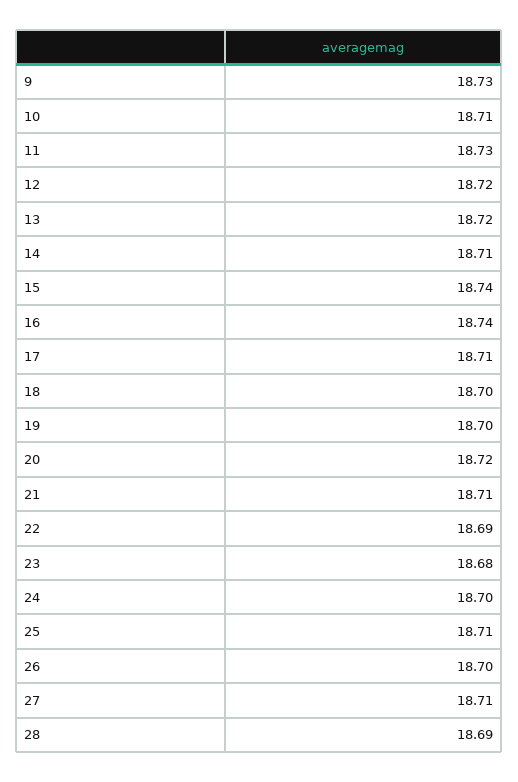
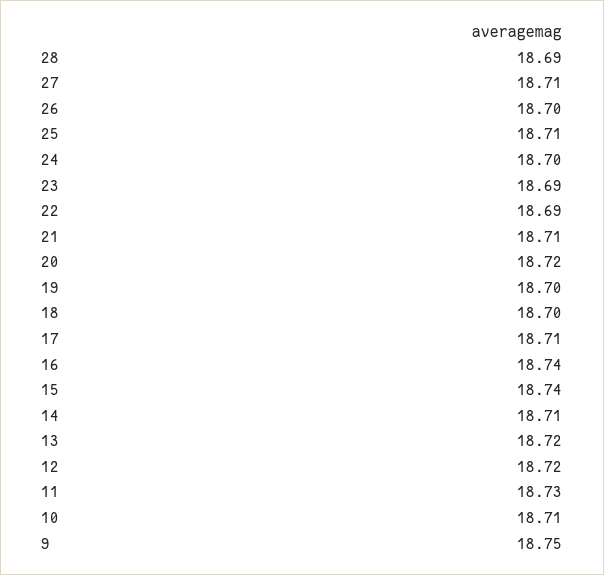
  {
-   "9": 18.73,
+   "9": 18.75,
    "10": 18.71,
    "11": 18.73,
    "12": 18.72,
    "13": 18.72,
    "14": 18.71,
    "15": 18.74,
    "16": 18.74,
    "17": 18.71,
    "18": 18.7,
    "19": 18.7,
    "20": 18.72,
    "21": 18.71,
    "22": 18.69,
-   "23": 18.68,
+   "23": 18.69,
    "24": 18.7,
    "25": 18.71,
    "26": 18.7,
    "27": 18.71,
    "28": 18.69
  }

